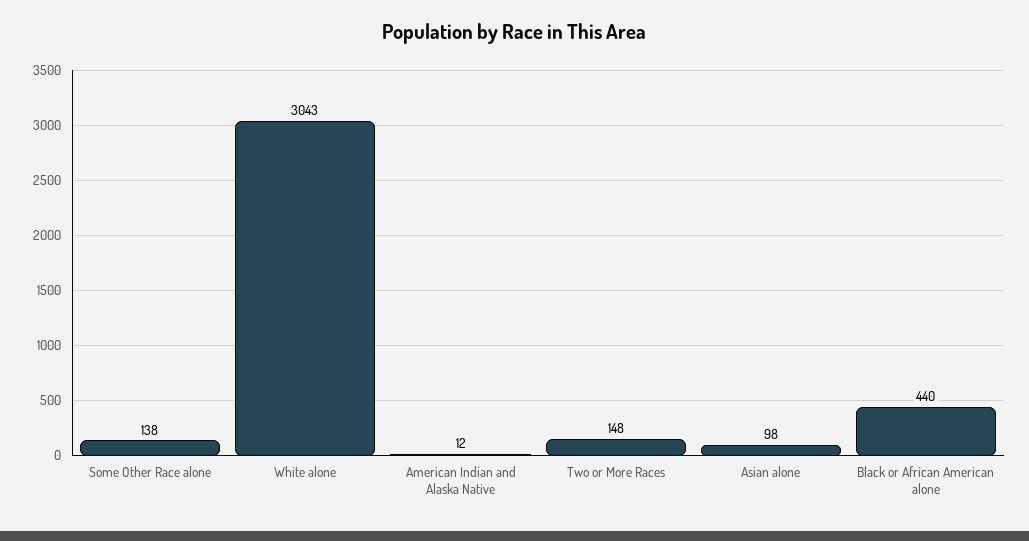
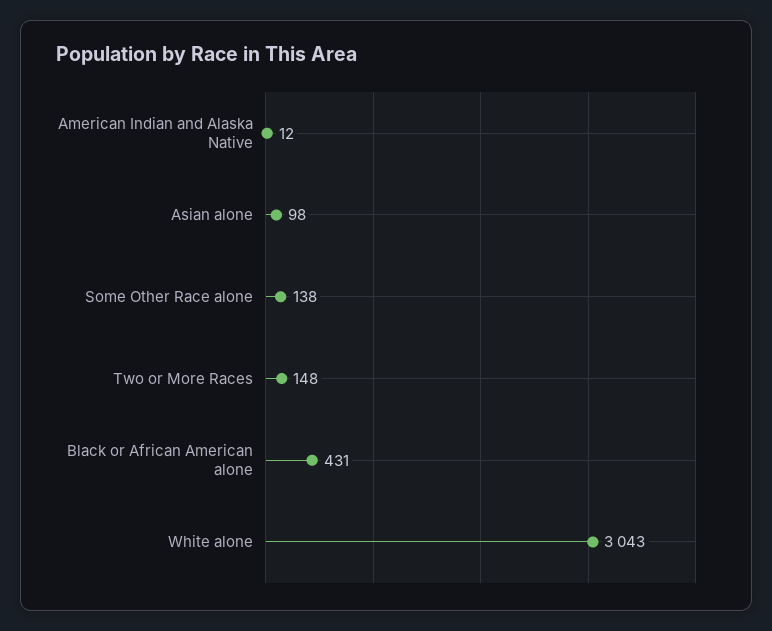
  {
    "Some Other Race alone": 138,
    "White alone": 3043,
    "American Indian and Alaska Native": 12,
    "Two or More Races": 148,
    "Asian alone": 98,
-   "Black or African American alone": 440
+   "Black or African American alone": 431
  }

